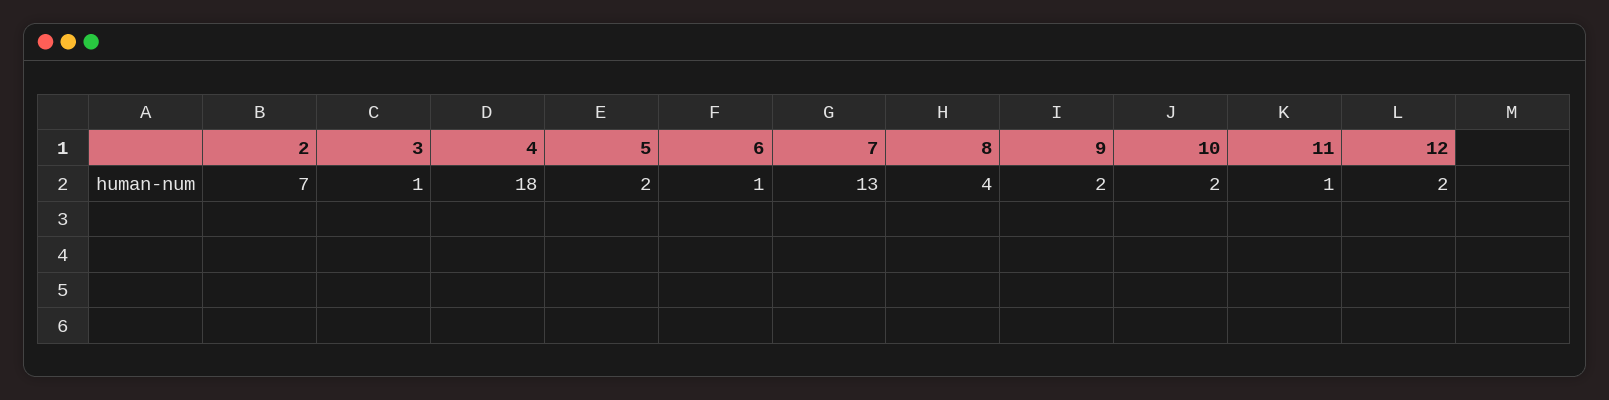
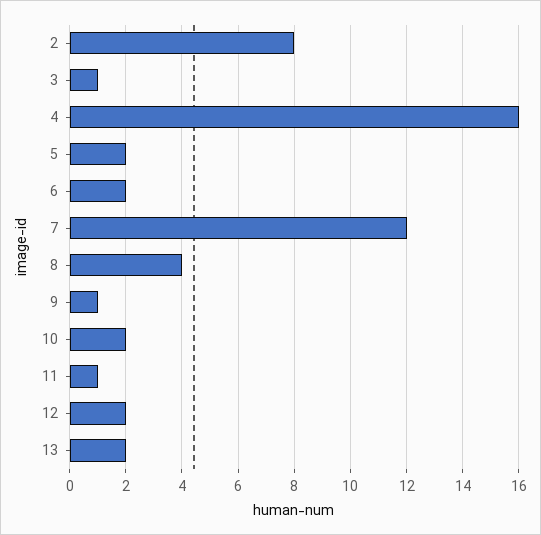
  {
-   "2": 7,
+   "2": 8,
    "3": 1,
-   "4": 18,
+   "4": 16,
    "5": 2,
-   "6": 1,
+   "6": 2,
-   "7": 13,
+   "7": 12,
    "8": 4,
-   "9": 2,
+   "9": 1,
    "10": 2,
    "11": 1,
-   "12": 2
+   "12": 2,
+   "13": 2
  }

